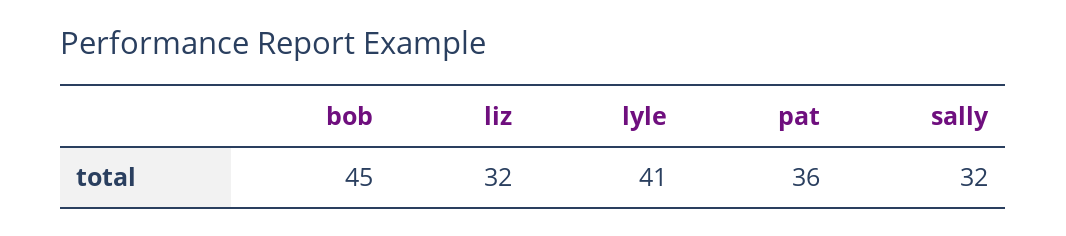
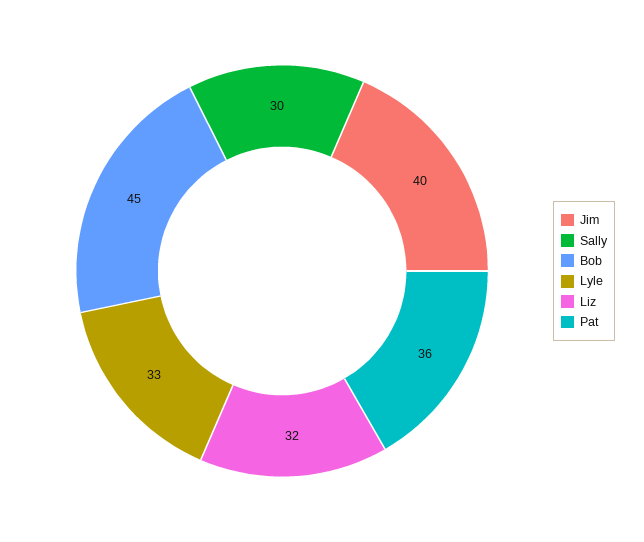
  {
    "bob": 45,
    "liz": 32,
-   "lyle": 41,
+   "lyle": 33,
    "pat": 36,
-   "sally": 32
+   "sally": 30,
+   "Jim": 40
  }

